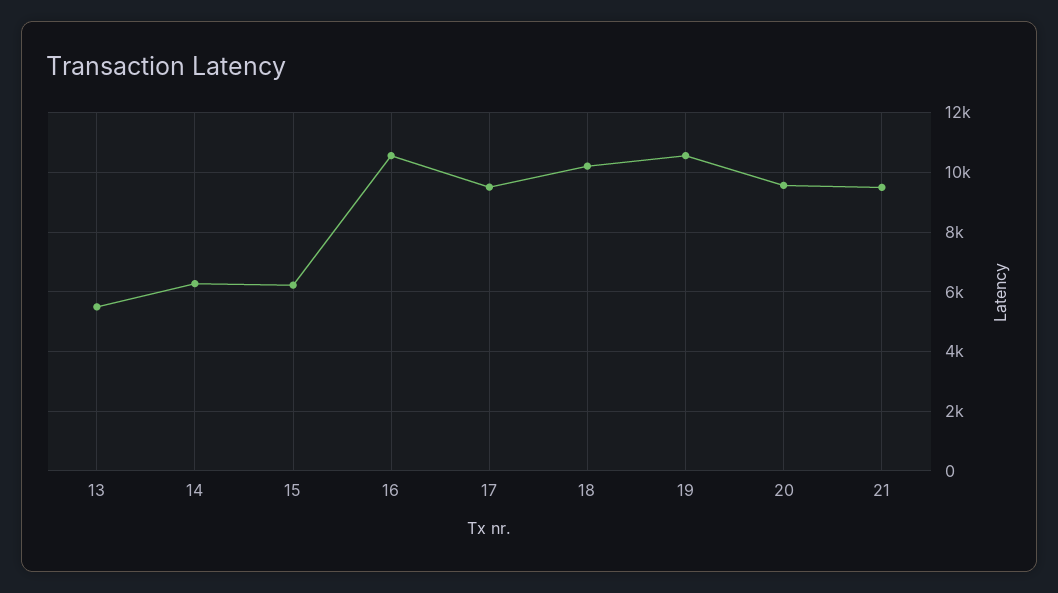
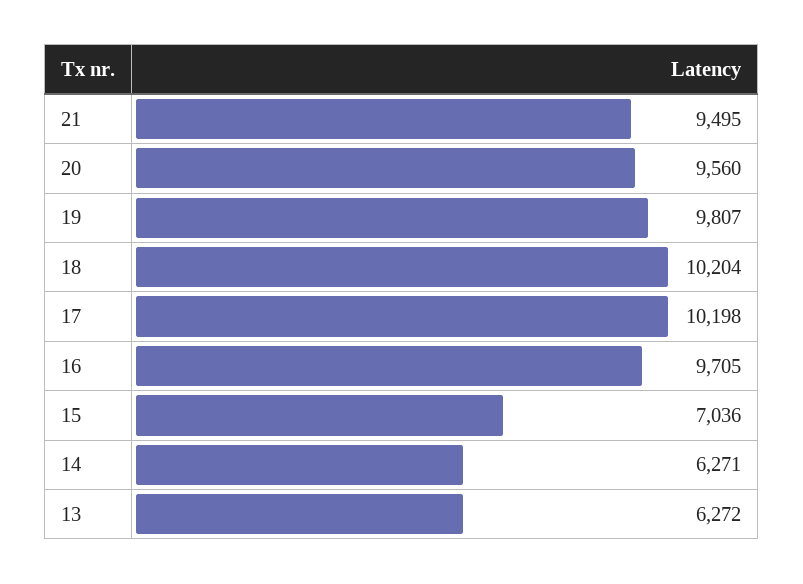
  {
-   "13": 5500,
+   "13": 6272,
    "14": 6271,
-   "15": 6250,
+   "15": 7036,
-   "16": 10500,
+   "16": 9705,
-   "17": 9500,
+   "17": 10198,
    "18": 10204,
-   "19": 10500,
+   "19": 9807,
    "20": 9560,
    "21": 9495
  }

